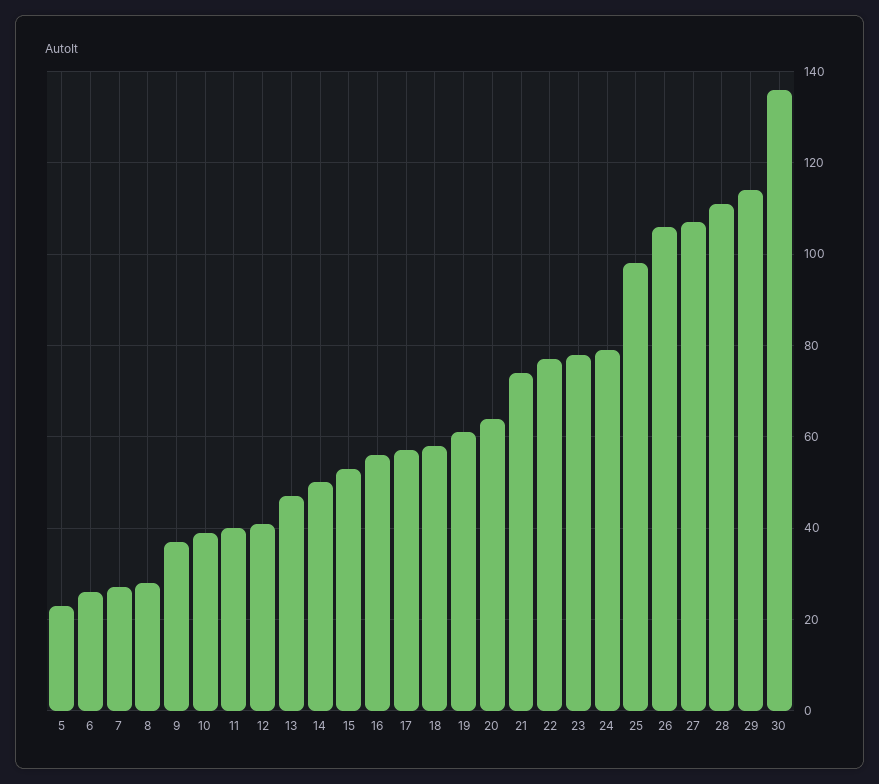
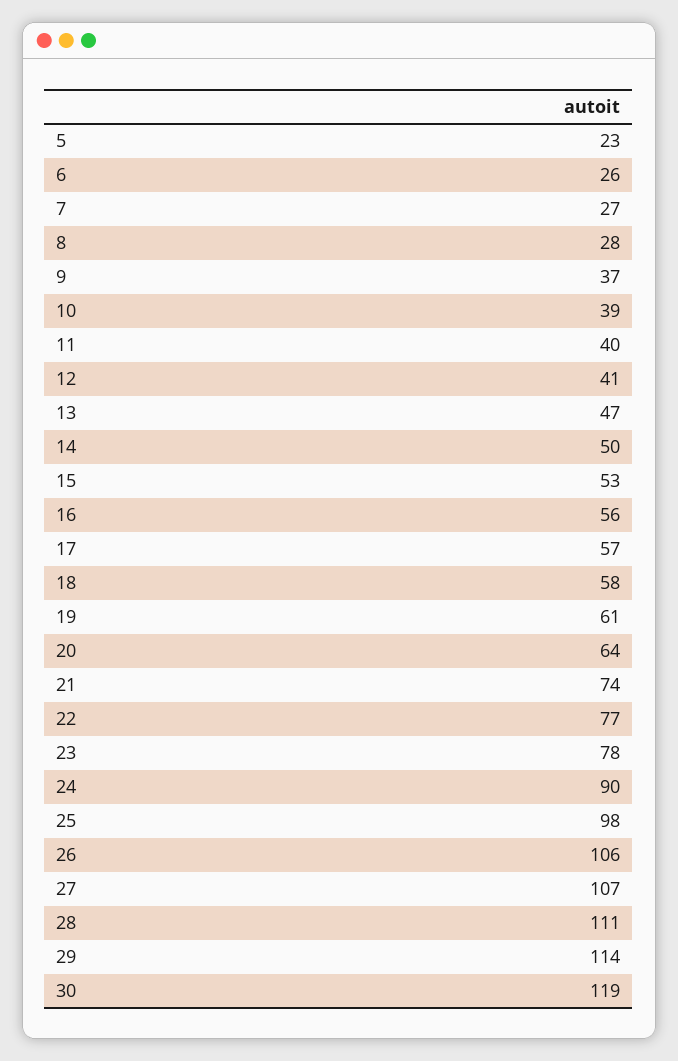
  {
    "5": 23,
    "6": 26,
    "7": 27,
    "8": 28,
    "9": 37,
    "10": 39,
    "11": 40,
    "12": 41,
    "13": 47,
    "14": 50,
    "15": 53,
    "16": 56,
    "17": 57,
    "18": 58,
    "19": 61,
    "20": 64,
    "21": 74,
    "22": 77,
    "23": 78,
-   "24": 80,
+   "24": 90,
    "25": 98,
    "26": 106,
    "27": 107,
    "28": 111,
    "29": 114,
-   "30": 135
+   "30": 119
  }

